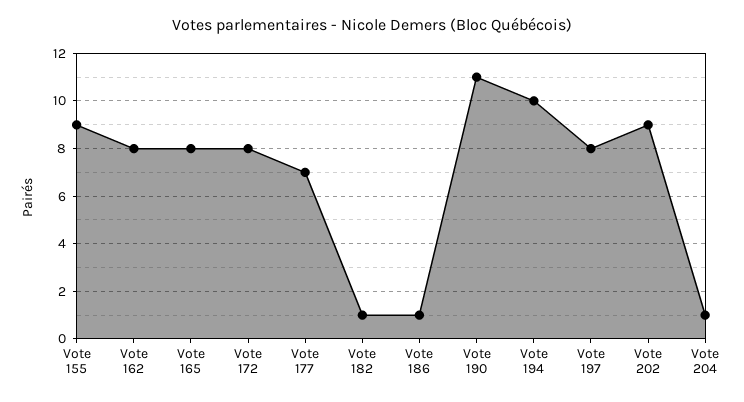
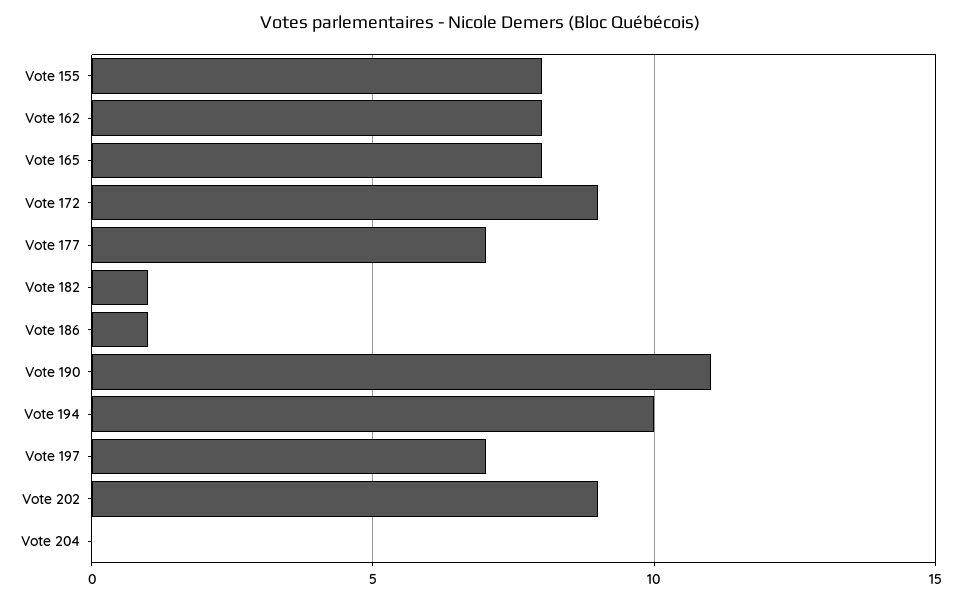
  {
-   "Vote 155": 9,
+   "Vote 155": 8,
    "Vote 162": 8,
    "Vote 165": 8,
-   "Vote 172": 8,
+   "Vote 172": 9,
    "Vote 177": 7,
    "Vote 182": 1,
    "Vote 186": 1,
    "Vote 190": 11,
    "Vote 194": 10,
-   "Vote 197": 8,
+   "Vote 197": 7,
    "Vote 202": 9,
-   "Vote 204": 1
+   "Vote 204": 0
  }

